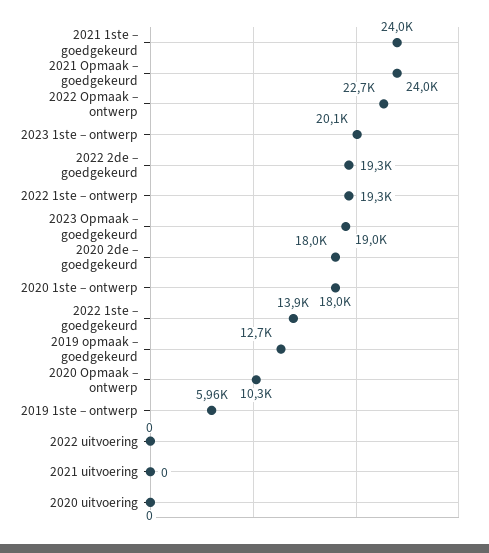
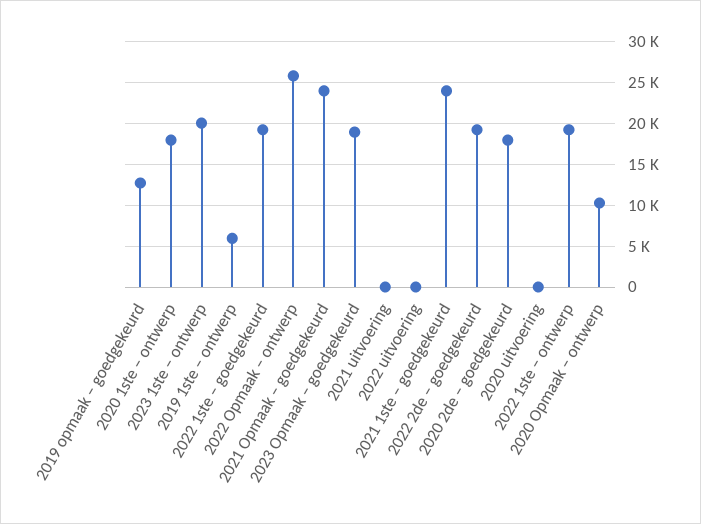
  {
    "2021 1ste – goedgekeurd": 24000,
    "2021 Opmaak – goedgekeurd": 24000,
-   "2022 Opmaak – ontwerp": 22700,
+   "2022 Opmaak – ontwerp": 26000,
    "2023 1ste – ontwerp": 20100,
    "2022 2de – goedgekeurd": 19300,
    "2022 1ste – ontwerp": 19300,
    "2023 Opmaak – goedgekeurd": 19000,
    "2020 2de – goedgekeurd": 18000,
    "2020 1ste – ontwerp": 18000,
-   "2022 1ste – goedgekeurd": 13900,
+   "2022 1ste – goedgekeurd": 19000,
    "2019 opmaak – goedgekeurd": 12700,
    "2020 Opmaak – ontwerp": 10300,
    "2019 1ste – ontwerp": 5960,
    "2022 uitvoering": 0,
    "2021 uitvoering": 0,
    "2020 uitvoering": 0
  }

